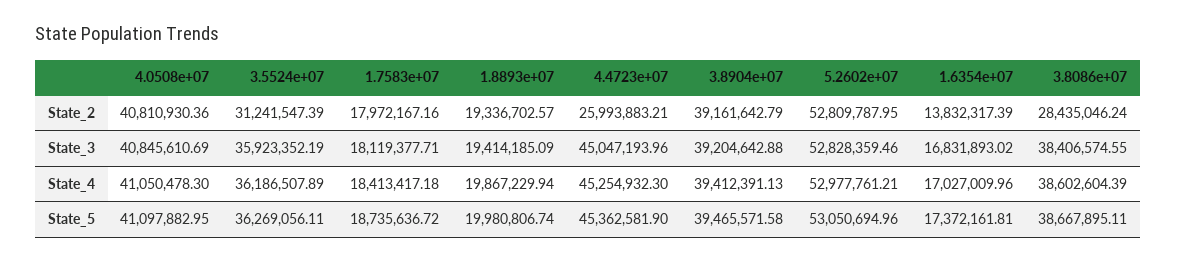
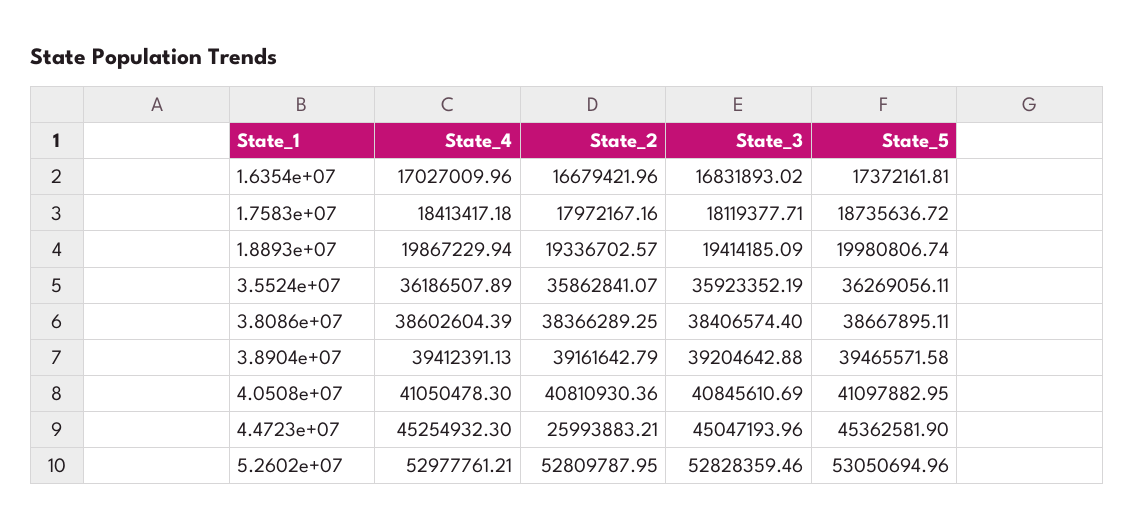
  {
    "4.0508e+07": {
      "State_2": 40810930.36,
      "State_3": 40845610.69,
      "State_4": 41050478.3,
      "State_5": 41097882.95
    },
    "3.5524e+07": {
-     "State_2": 31241547.39,
+     "State_2": 35862841.07,
      "State_3": 35923352.19,
      "State_4": 36186507.89,
      "State_5": 36269056.11
    },
    "1.7583e+07": {
      "State_2": 17972167.16,
      "State_3": 18119377.71,
      "State_4": 18413417.18,
      "State_5": 18735636.72
    },
    "1.8893e+07": {
      "State_2": 19336702.57,
      "State_3": 19414185.09,
      "State_4": 19867229.94,
      "State_5": 19980806.74
    },
    "4.4723e+07": {
      "State_2": 25993883.21,
      "State_3": 45047193.96,
      "State_4": 45254932.3,
      "State_5": 45362581.9
    },
    "3.8904e+07": {
      "State_2": 39161642.79,
      "State_3": 39204642.88,
      "State_4": 39412391.13,
      "State_5": 39465571.58
    },
    "5.2602e+07": {
      "State_2": 52809787.95,
      "State_3": 52828359.46,
      "State_4": 52977761.21,
      "State_5": 53050694.96
    },
    "1.6354e+07": {
-     "State_2": 13832317.39,
+     "State_2": 16679421.96,
      "State_3": 16831893.02,
      "State_4": 17027009.96,
      "State_5": 17372161.81
    },
    "3.8086e+07": {
-     "State_2": 28435046.24,
+     "State_2": 38366289.25,
-     "State_3": 38406574.55,
+     "State_3": 38406574.4,
      "State_4": 38602604.39,
      "State_5": 38667895.11
    }
  }

